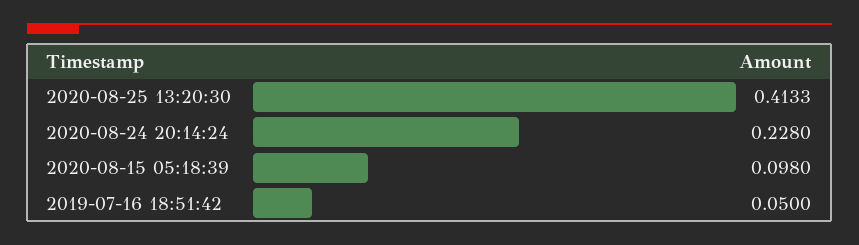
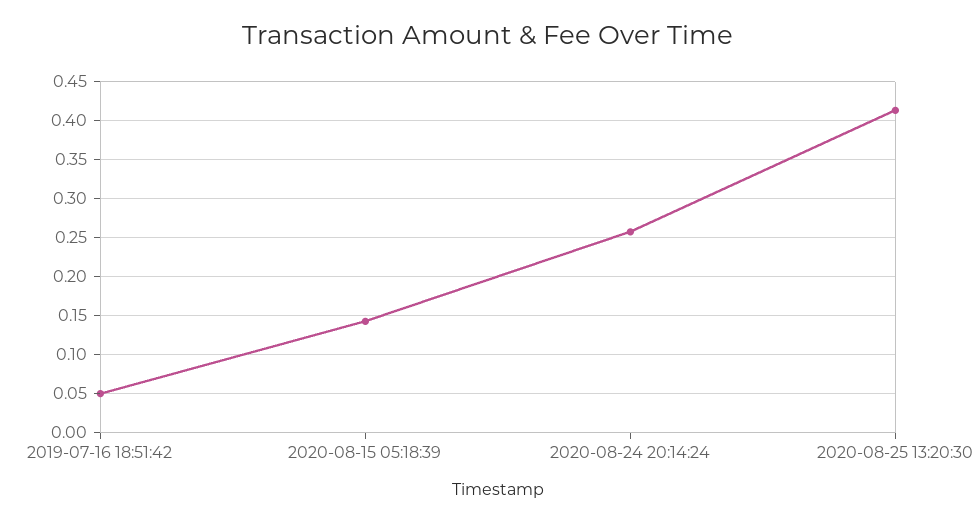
  {
    "2020-08-25 13:20:30": 0.4133,
-   "2020-08-24 20:14:24": 0.228,
+   "2020-08-24 20:14:24": 0.26,
-   "2020-08-15 05:18:39": 0.098,
+   "2020-08-15 05:18:39": 0.14,
    "2019-07-16 18:51:42": 0.05
  }

